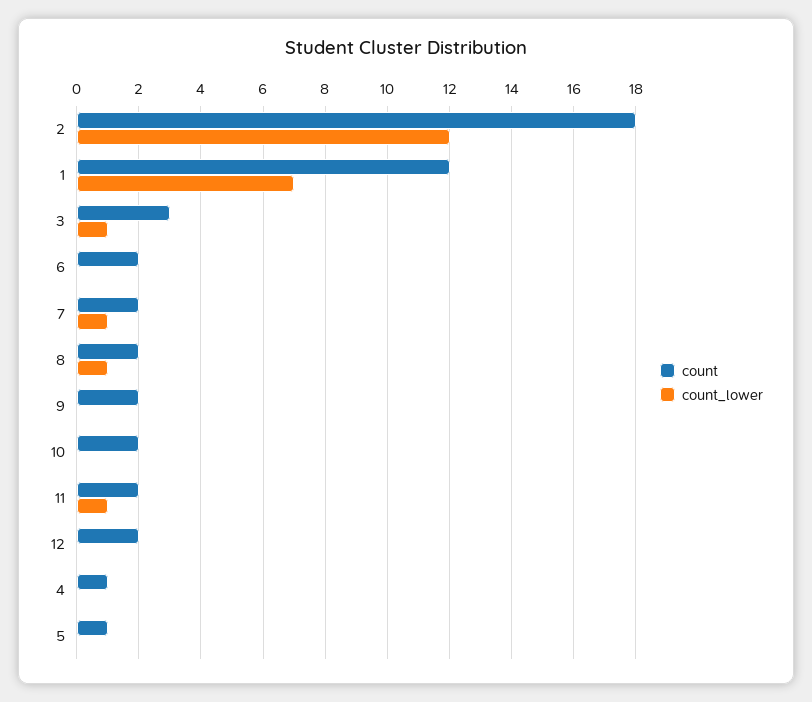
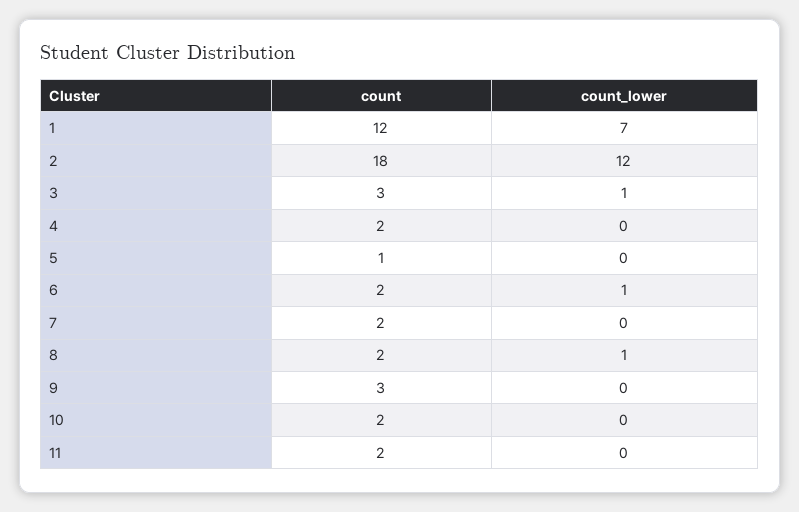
  {
    "count": {
      "2": 18,
      "1": 12,
      "3": 3,
      "6": 2,
      "7": 2,
      "8": 2,
-     "9": 2,
+     "9": 3,
      "10": 2,
      "11": 2,
-     "12": 2,
-     "4": 1,
+     "4": 2,
      "5": 1
    },
    "count_lower": {
      "2": 12,
      "1": 7,
      "3": 1,
-     "6": 0,
+     "6": 1,
-     "7": 1,
+     "7": 0,
      "8": 1,
      "9": 0,
      "10": 0,
-     "11": 1,
+     "11": 0,
-     "12": 0,
      "4": 0,
      "5": 0
    }
  }

